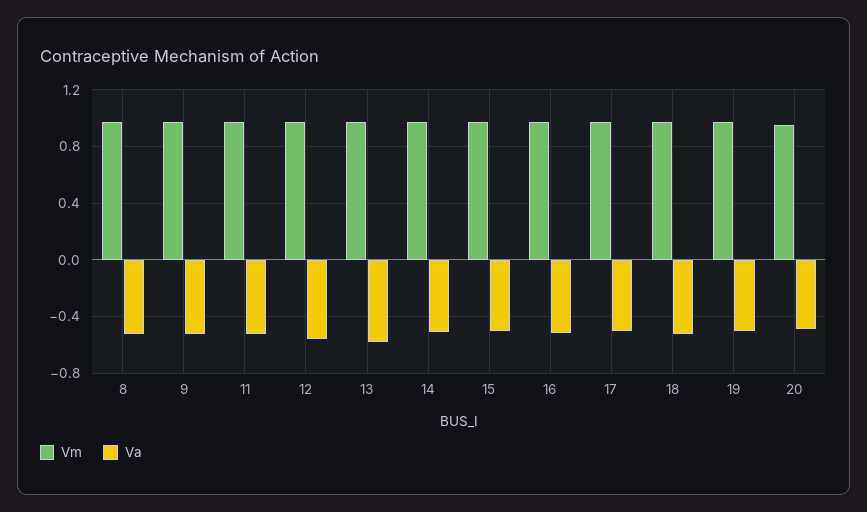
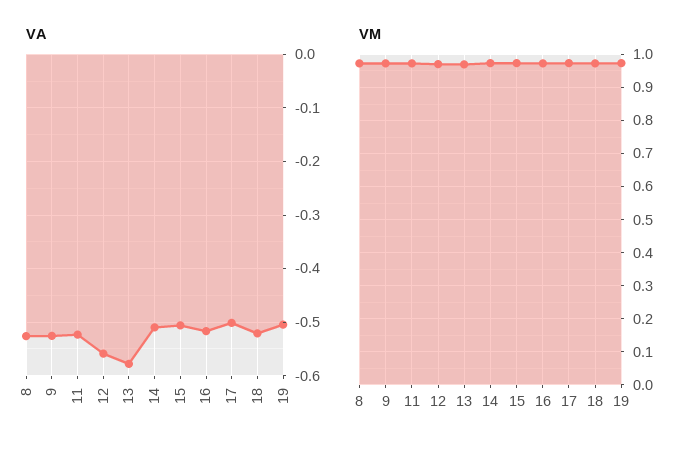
  {
    "Vm": {
      "8": 0.98,
      "9": 0.98,
      "11": 0.98,
      "12": 0.98,
      "13": 0.98,
      "14": 0.98,
      "15": 0.98,
      "16": 0.98,
      "17": 0.98,
      "18": 0.98,
-     "19": 0.98,
+     "19": 0.98
-     "20": 0.95
    },
    "Va": {
      "8": -0.52,
      "9": -0.52,
      "11": -0.52,
      "12": -0.56,
      "13": -0.58,
      "14": -0.5,
      "15": -0.5,
      "16": -0.52,
      "17": -0.5,
      "18": -0.52,
-     "19": -0.5,
+     "19": -0.5
-     "20": -0.5
    }
  }

